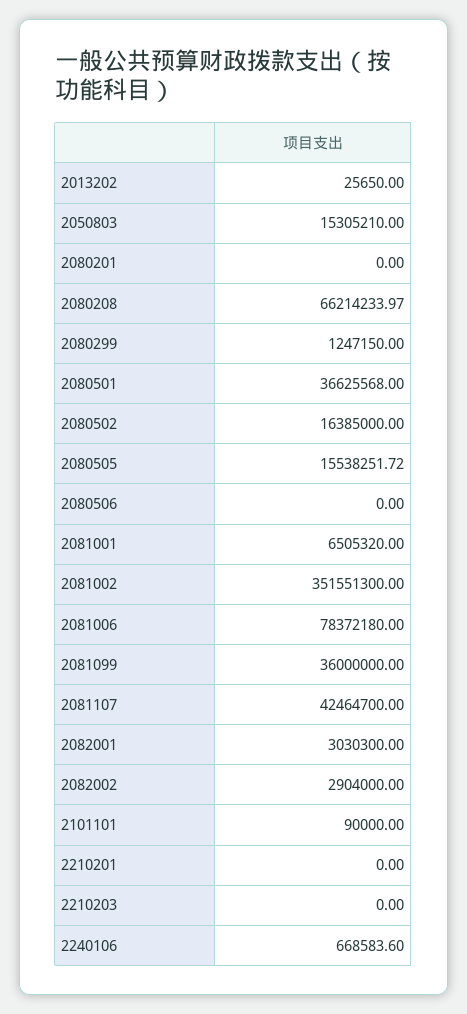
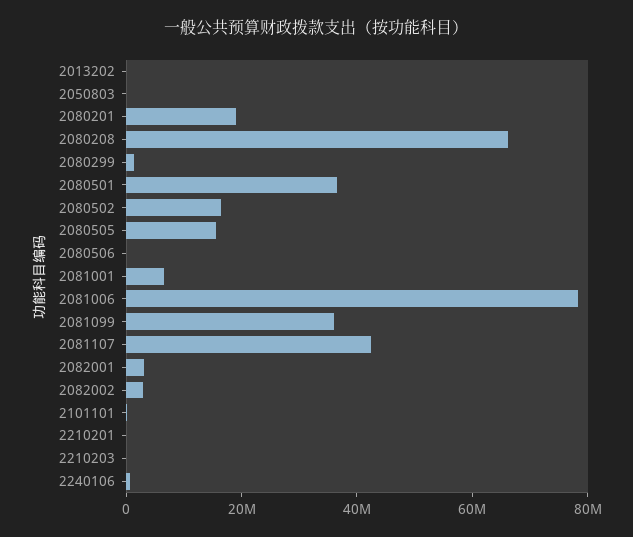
  {
    "2013202": 25650,
-   "2050803": 15305210,
+   "2050803": 0,
-   "2080201": 0,
+   "2080201": 20000000,
    "2080208": 66214233.97,
    "2080299": 1247150,
    "2080501": 36625568,
    "2080502": 16385000,
    "2080505": 15538251.72,
    "2080506": 0,
    "2081001": 6505320,
-   "2081002": 351551300,
    "2081006": 78372180,
    "2081099": 36000000,
    "2081107": 42464700,
    "2082001": 3030300,
    "2082002": 2904000,
    "2101101": 90000,
    "2210201": 0,
    "2210203": 0,
    "2240106": 668583.6
  }

